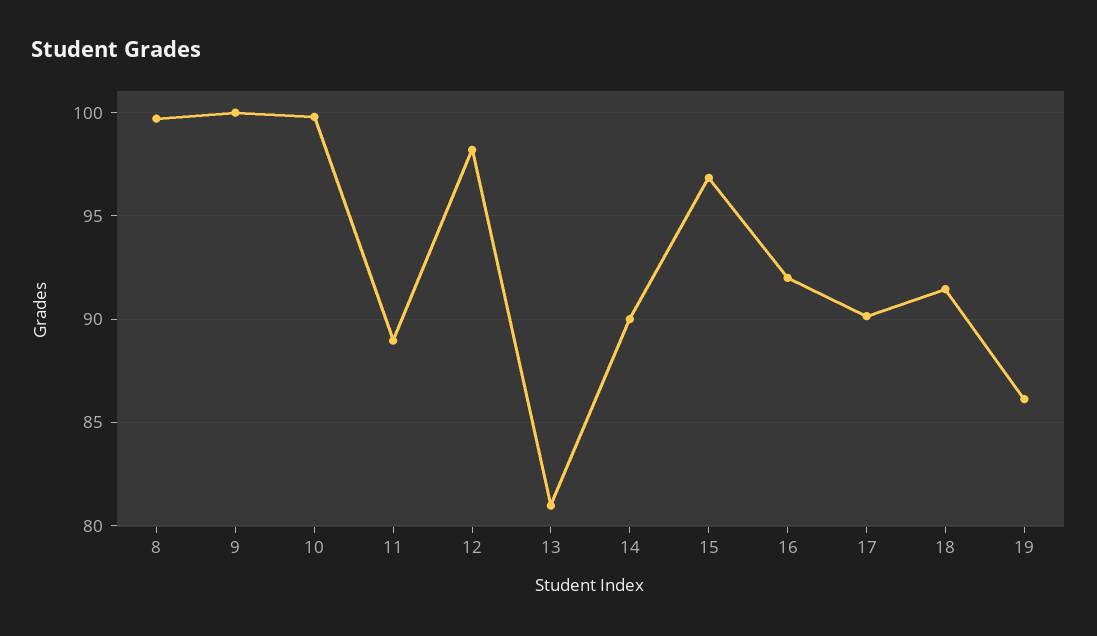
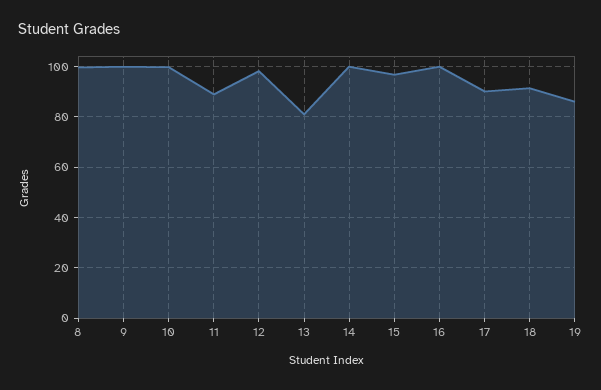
  {
    "8": 99.5,
    "9": 100,
    "10": 100,
    "11": 89,
    "12": 98,
    "13": 81,
-   "14": 90,
+   "14": 100,
    "15": 97,
-   "16": 92,
+   "16": 100,
    "17": 90,
    "18": 91.5,
    "19": 86
  }

